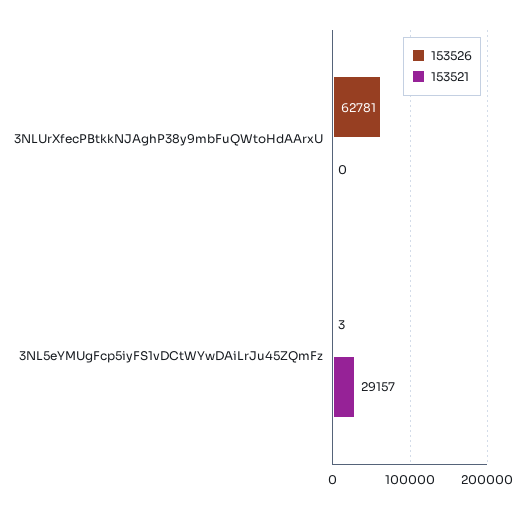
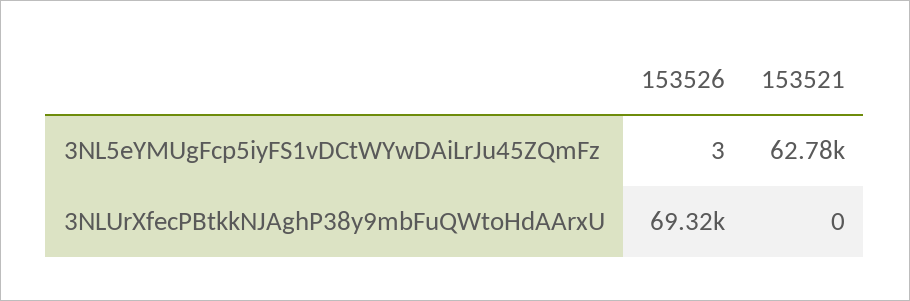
  {
    "153526": {
-     "3NLUrXfecPBtkkNJAghP38y9mbFuQWtoHdAArxU": 62781,
+     "3NLUrXfecPBtkkNJAghP38y9mbFuQWtoHdAArxU": 69320,
      "3NL5eYMUgFcp5iyFS1vDCtWYwDAiLrJu45ZQmFz": 3
    },
    "153521": {
      "3NLUrXfecPBtkkNJAghP38y9mbFuQWtoHdAArxU": 0,
-     "3NL5eYMUgFcp5iyFS1vDCtWYwDAiLrJu45ZQmFz": 29157
+     "3NL5eYMUgFcp5iyFS1vDCtWYwDAiLrJu45ZQmFz": 62780
    }
  }

